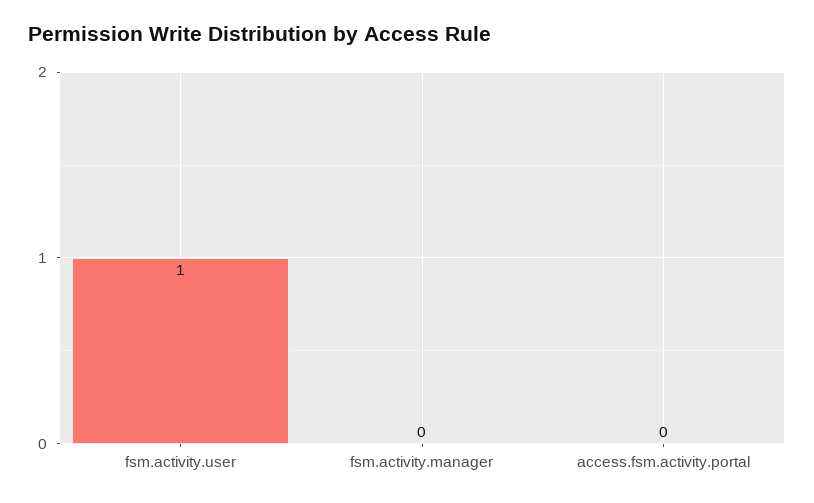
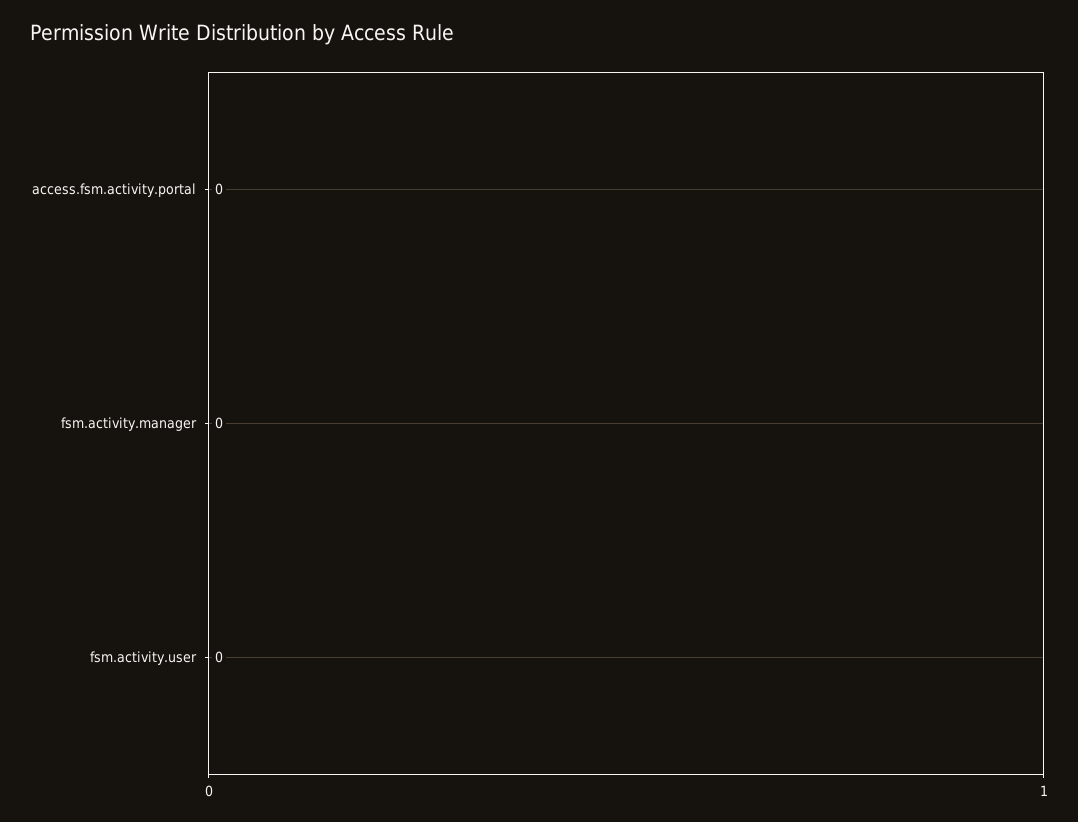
  {
-   "fsm.activity.user": 1,
+   "fsm.activity.user": 0,
    "fsm.activity.manager": 0,
    "access.fsm.activity.portal": 0
  }

